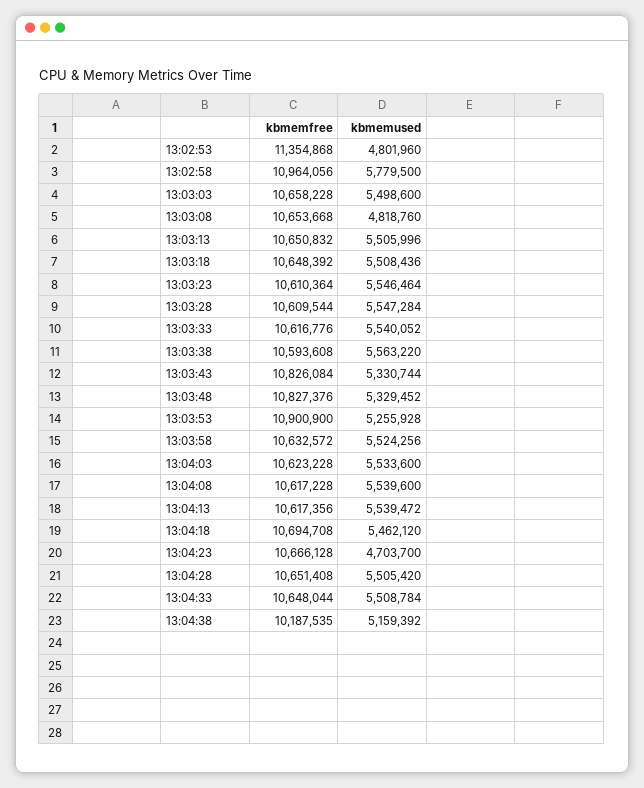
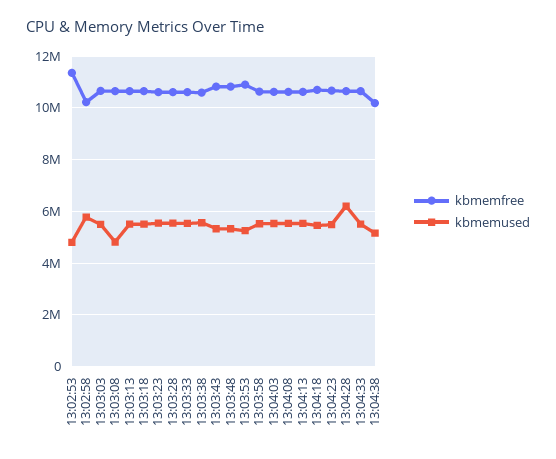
  {
    "kbmemfree": {
      "13:02:53": 11354868,
-     "13:02:58": 10964056,
+     "13:02:58": 10250000,
      "13:03:03": 10658228,
      "13:03:08": 10653668,
      "13:03:13": 10650832,
      "13:03:18": 10648392,
      "13:03:23": 10610364,
      "13:03:28": 10609544,
      "13:03:33": 10616776,
      "13:03:38": 10593608,
      "13:03:43": 10826084,
      "13:03:48": 10827376,
      "13:03:53": 10900900,
      "13:03:58": 10632572,
      "13:04:03": 10623228,
      "13:04:08": 10617228,
      "13:04:13": 10617356,
      "13:04:18": 10694708,
      "13:04:23": 10666128,
      "13:04:28": 10651408,
      "13:04:33": 10648044,
      "13:04:38": 10187535
    },
    "kbmemused": {
      "13:02:53": 4801960,
      "13:02:58": 5779500,
      "13:03:03": 5498600,
      "13:03:08": 4818760,
      "13:03:13": 5505996,
      "13:03:18": 5508436,
      "13:03:23": 5546464,
      "13:03:28": 5547284,
      "13:03:33": 5540052,
      "13:03:38": 5563220,
      "13:03:43": 5330744,
      "13:03:48": 5329452,
      "13:03:53": 5255928,
      "13:03:58": 5524256,
      "13:04:03": 5533600,
      "13:04:08": 5539600,
      "13:04:13": 5539472,
      "13:04:18": 5462120,
-     "13:04:23": 4703700,
+     "13:04:23": 5500000,
-     "13:04:28": 5505420,
+     "13:04:28": 6250000,
      "13:04:33": 5508784,
      "13:04:38": 5159392
    }
  }

